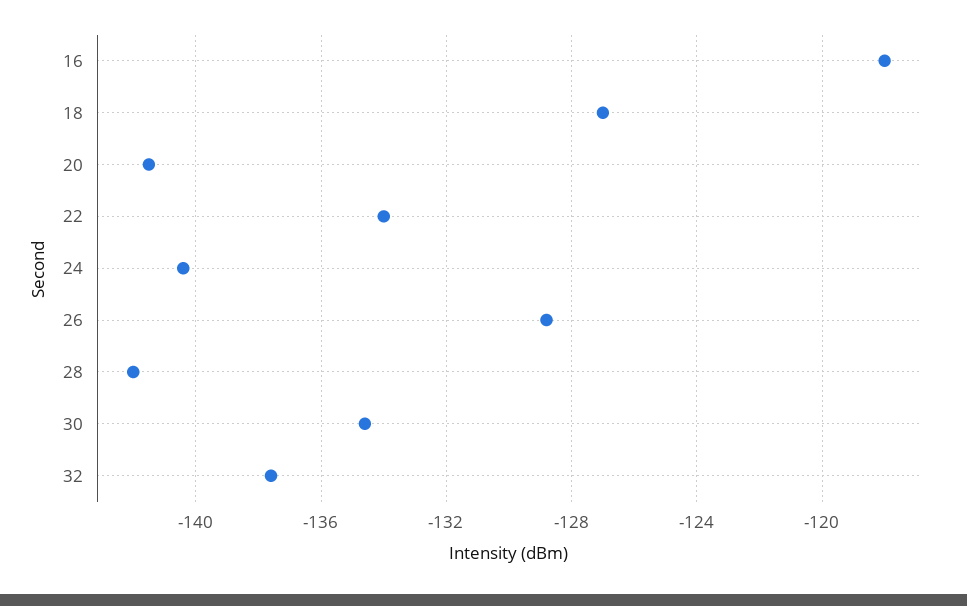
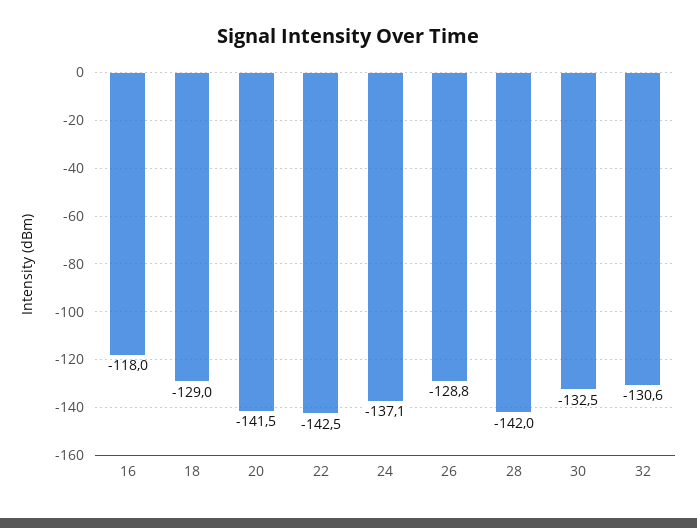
  {
    "16": -118,
-   "18": -127,
+   "18": -129,
    "20": -141.5,
-   "22": -134,
+   "22": -142.5,
-   "24": -140.5,
+   "24": -137.1,
    "26": -128.8,
    "28": -142,
-   "30": -134.5,
+   "30": -132.5,
-   "32": -137.5
+   "32": -130.6
  }

